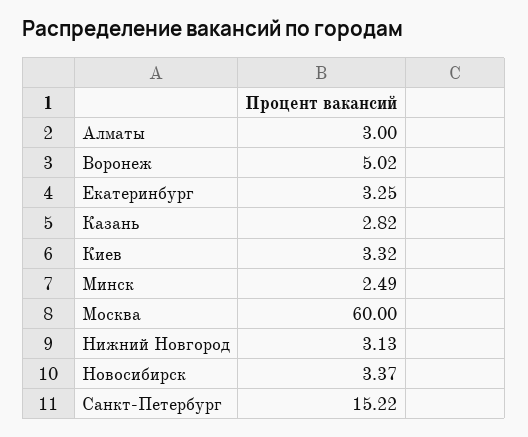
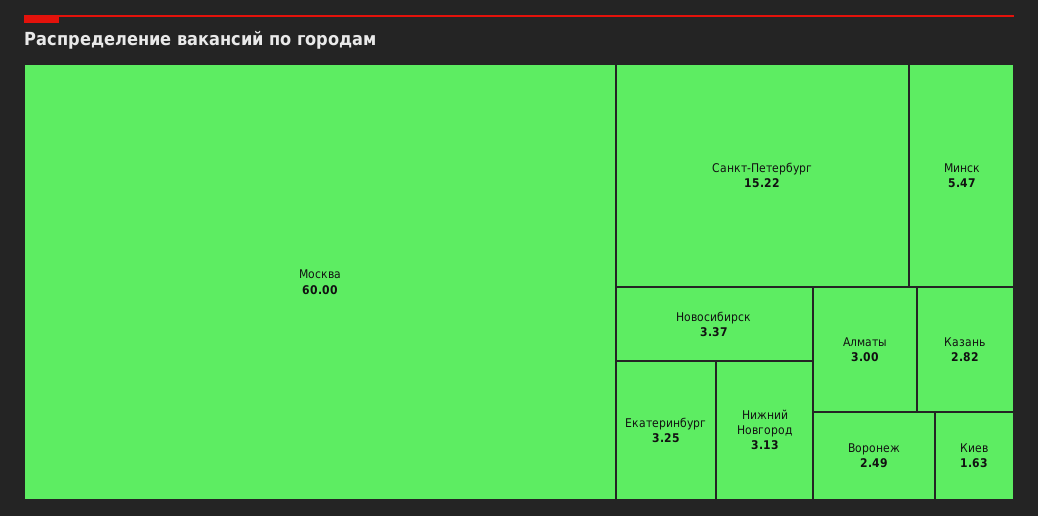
  {
    "Алматы": 3,
-   "Воронеж": 5.02,
+   "Воронеж": 2.49,
    "Екатеринбург": 3.25,
    "Казань": 2.82,
-   "Киев": 3.32,
+   "Киев": 1.63,
-   "Минск": 2.49,
+   "Минск": 5.47,
    "Москва": 60,
    "Нижний Новгород": 3.13,
    "Новосибирск": 3.37,
    "Санкт-Петербург": 15.22
  }

